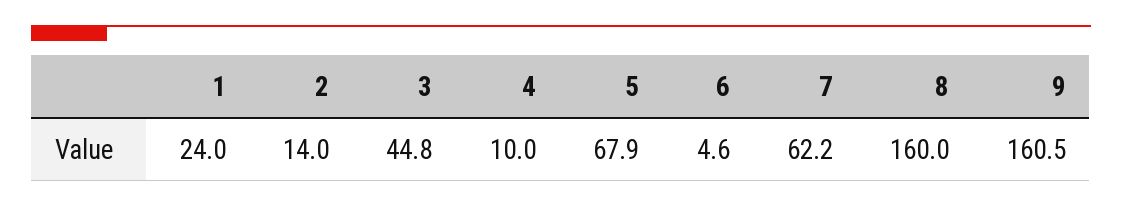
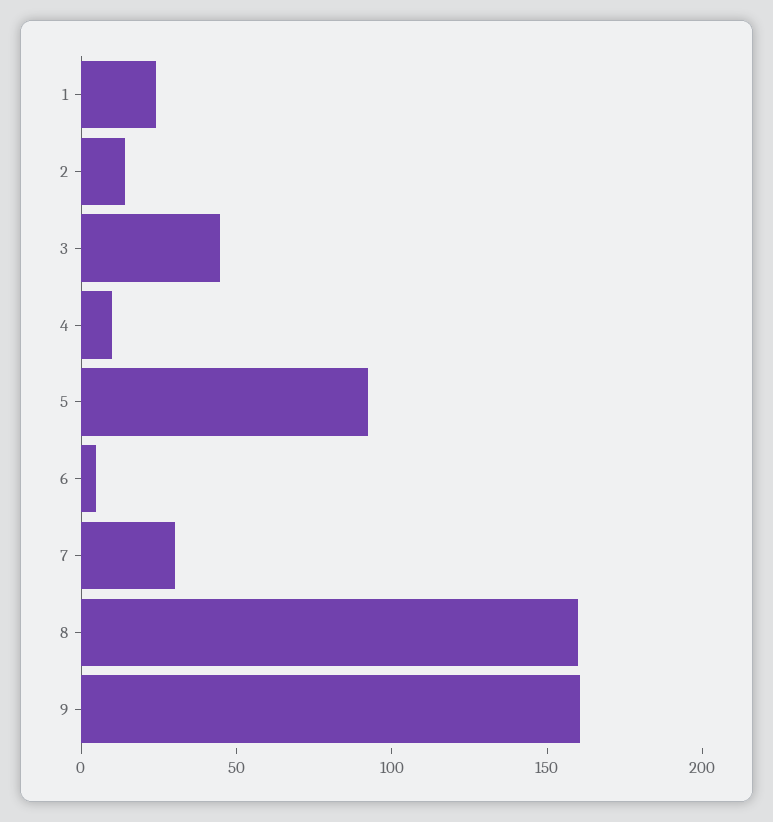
  {
    "1": 24,
    "2": 14,
    "3": 44.8,
    "4": 10,
-   "5": 67.9,
+   "5": 90,
    "6": 4.6,
-   "7": 62.2,
+   "7": 30,
    "8": 160,
    "9": 160.5
  }

